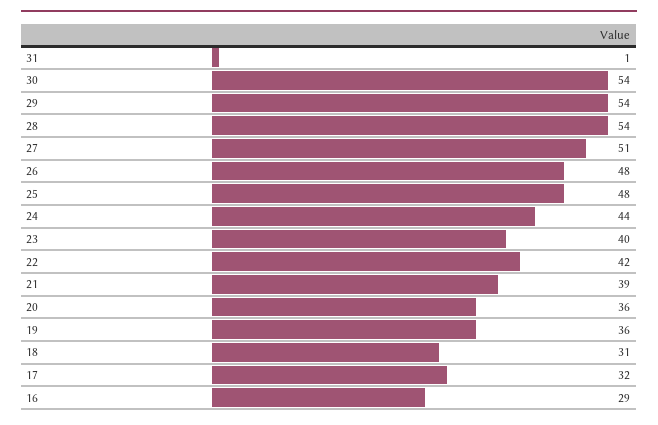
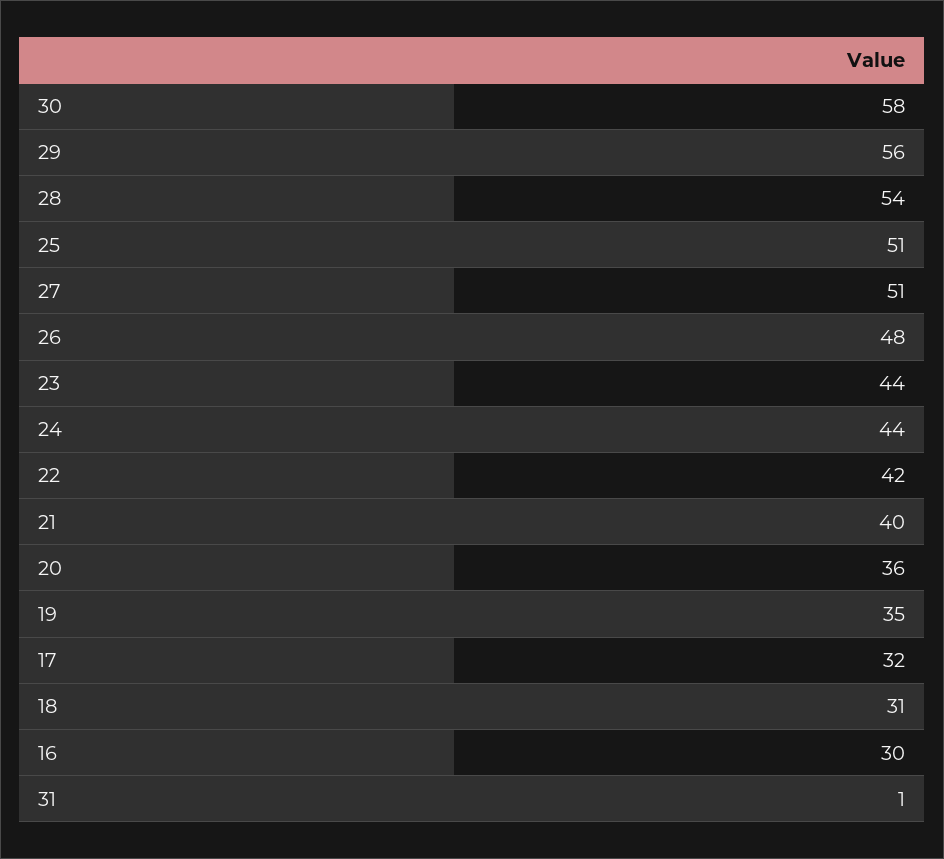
  {
    "31": 1,
-   "30": 54,
+   "30": 58,
-   "29": 54,
+   "29": 56,
    "28": 54,
    "27": 51,
    "26": 48,
-   "25": 48,
+   "25": 51,
    "24": 44,
-   "23": 40,
+   "23": 44,
    "22": 42,
-   "21": 39,
+   "21": 40,
    "20": 36,
-   "19": 36,
+   "19": 35,
    "18": 31,
    "17": 32,
-   "16": 29
+   "16": 30
  }

